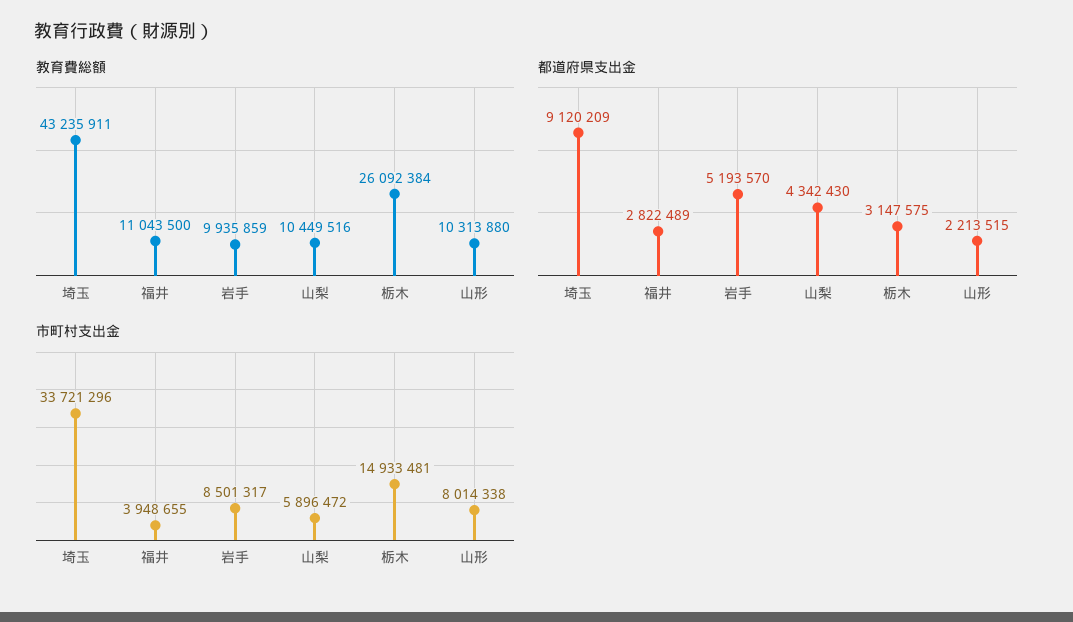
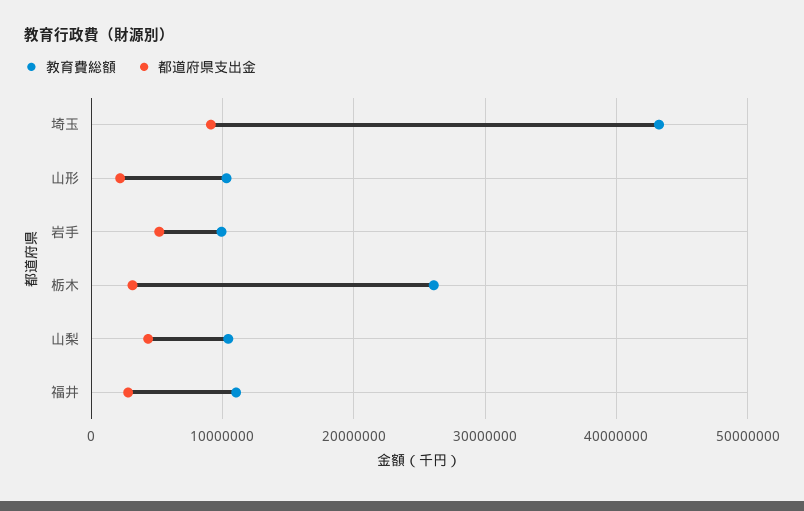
  {
    "教育費総額": {
      "埼玉": 43235911,
      "福井": 11043500,
      "岩手": 9935859,
      "山梨": 10449516,
      "栃木": 26092384,
      "山形": 10313880
    },
    "都道府県支出金": {
      "埼玉": 9120209,
      "福井": 2822489,
      "岩手": 5193570,
      "山梨": 4342430,
      "栃木": 3147575,
      "山形": 2213515
-   },
+   }
-   "市町村支出金": {
-     "埼玉": 33721296,
-     "福井": 3948655,
-     "岩手": 8501317,
-     "山梨": 5896472,
-     "栃木": 14933481,
-     "山形": 8014338
-   }
  }

